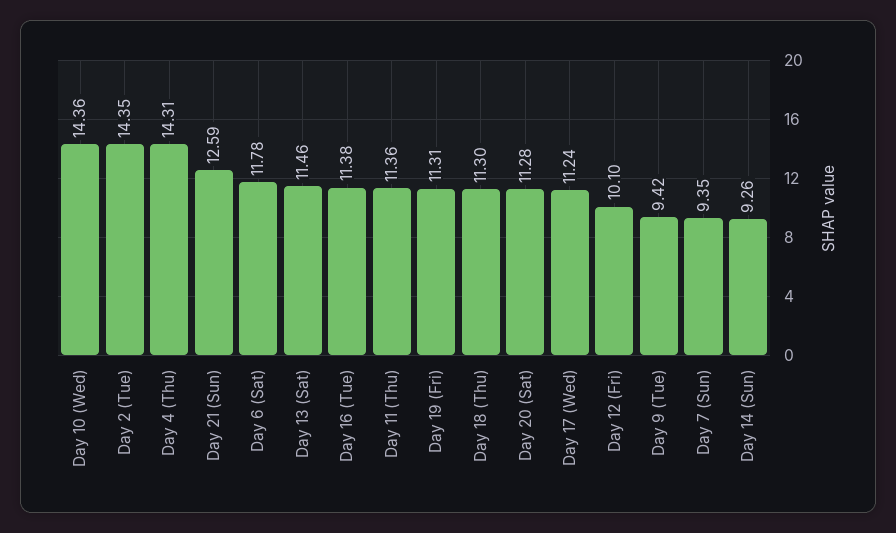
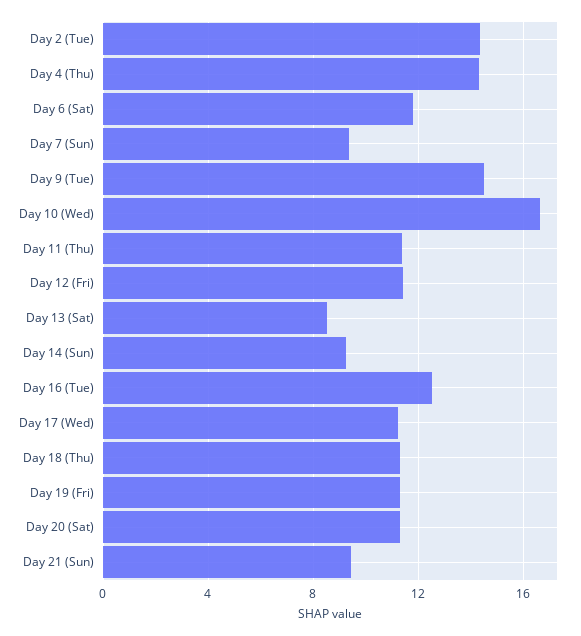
  {
-   "Day 10 (Wed)": 14.36,
+   "Day 10 (Wed)": 16.5,
    "Day 2 (Tue)": 14.35,
    "Day 4 (Thu)": 14.31,
-   "Day 21 (Sun)": 12.59,
+   "Day 21 (Sun)": 9.5,
    "Day 6 (Sat)": 11.78,
-   "Day 13 (Sat)": 11.46,
+   "Day 13 (Sat)": 8.5,
-   "Day 16 (Tue)": 11.38,
+   "Day 16 (Tue)": 12.5,
    "Day 11 (Thu)": 11.36,
    "Day 19 (Fri)": 11.31,
    "Day 18 (Thu)": 11.3,
    "Day 20 (Sat)": 11.28,
    "Day 17 (Wed)": 11.24,
-   "Day 12 (Fri)": 10.1,
+   "Day 12 (Fri)": 11.5,
-   "Day 9 (Tue)": 9.42,
+   "Day 9 (Tue)": 14.5,
    "Day 7 (Sun)": 9.35,
    "Day 14 (Sun)": 9.26
  }

